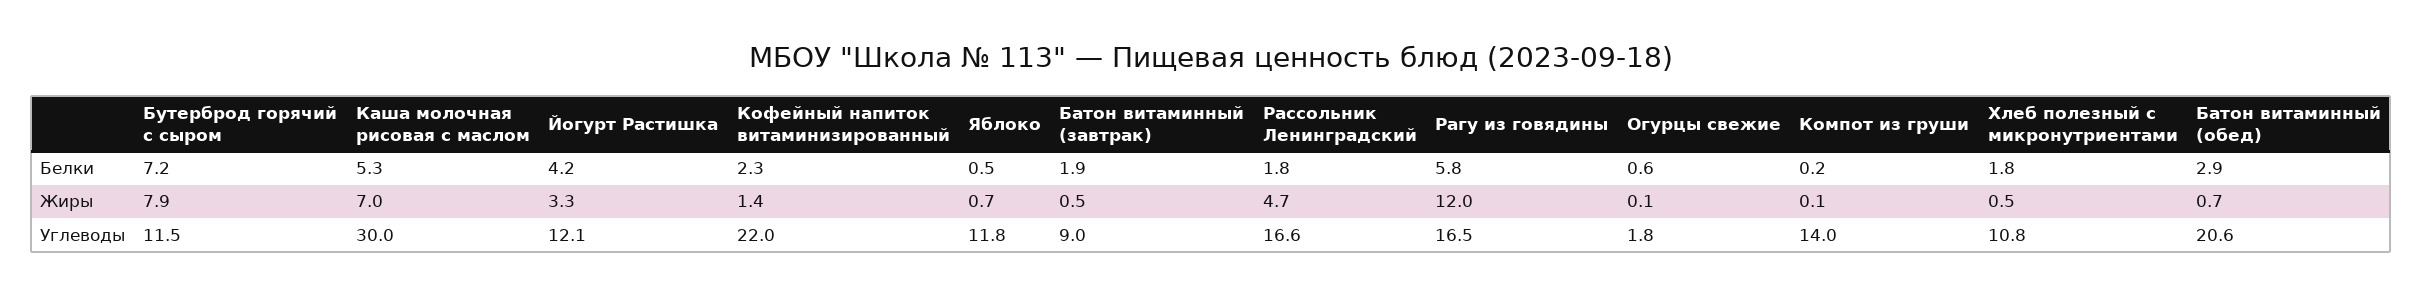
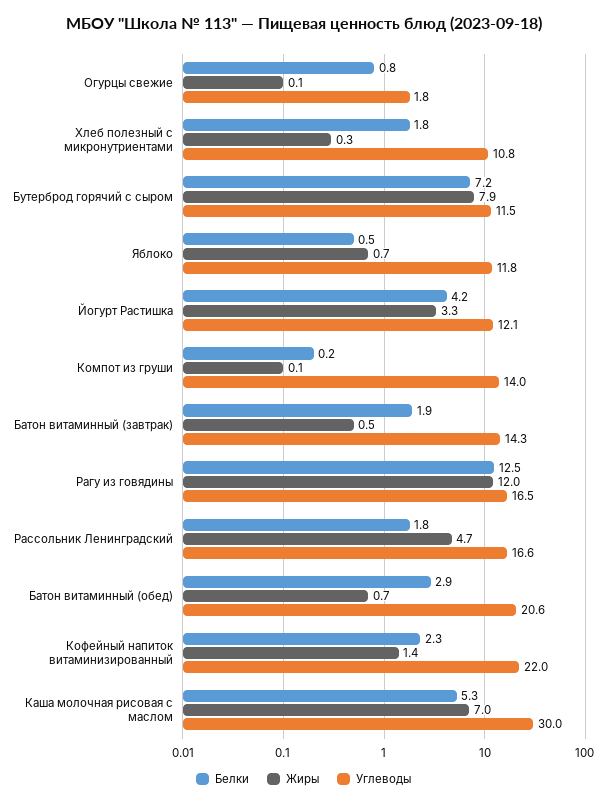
  {
    "Белки": {
      "Бутерброд горячий с сыром": 7.2,
      "Каша молочная рисовая с маслом": 5.3,
      "Йогурт Растишка": 4.2,
      "Кофейный напиток витаминизированный": 2.3,
      "Яблоко": 0.5,
      "Батон витаминный (завтрак)": 1.9,
      "Рассольник Ленинградский": 1.8,
-     "Рагу из говядины": 5.8,
+     "Рагу из говядины": 12.5,
-     "Огурцы свежие": 0.6,
+     "Огурцы свежие": 0.8,
      "Компот из груши": 0.2,
      "Хлеб полезный с микронутриентами": 1.8,
      "Батон витаминный (обед)": 2.9
    },
    "Жиры": {
      "Бутерброд горячий с сыром": 7.9,
      "Каша молочная рисовая с маслом": 7,
      "Йогурт Растишка": 3.3,
      "Кофейный напиток витаминизированный": 1.4,
      "Яблоко": 0.7,
      "Батон витаминный (завтрак)": 0.5,
      "Рассольник Ленинградский": 4.7,
      "Рагу из говядины": 12,
      "Огурцы свежие": 0.1,
      "Компот из груши": 0.1,
-     "Хлеб полезный с микронутриентами": 0.5,
+     "Хлеб полезный с микронутриентами": 0.3,
      "Батон витаминный (обед)": 0.7
    },
    "Углеводы": {
      "Бутерброд горячий с сыром": 11.5,
      "Каша молочная рисовая с маслом": 30,
      "Йогурт Растишка": 12.1,
      "Кофейный напиток витаминизированный": 22,
      "Яблоко": 11.8,
-     "Батон витаминный (завтрак)": 9,
+     "Батон витаминный (завтрак)": 14.3,
      "Рассольник Ленинградский": 16.6,
      "Рагу из говядины": 16.5,
      "Огурцы свежие": 1.8,
      "Компот из груши": 14,
      "Хлеб полезный с микронутриентами": 10.8,
      "Батон витаминный (обед)": 20.6
    }
  }

